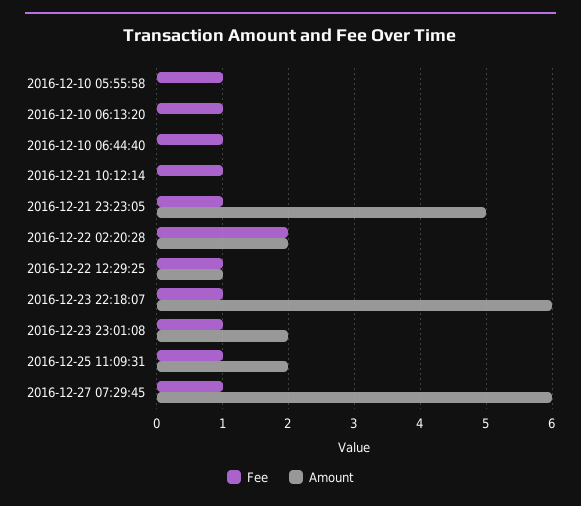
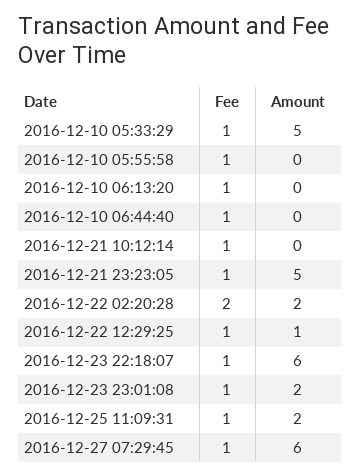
  {
    "Fee": {
      "2016-12-10 05:55:58": 1,
      "2016-12-10 06:13:20": 1,
      "2016-12-10 06:44:40": 1,
      "2016-12-21 10:12:14": 1,
      "2016-12-21 23:23:05": 1,
      "2016-12-22 02:20:28": 2,
      "2016-12-22 12:29:25": 1,
      "2016-12-23 22:18:07": 1,
      "2016-12-23 23:01:08": 1,
      "2016-12-25 11:09:31": 1,
-     "2016-12-27 07:29:45": 1
+     "2016-12-27 07:29:45": 1,
+     "2016-12-10 05:33:29": 1
    },
    "Amount": {
      "2016-12-10 05:55:58": 0,
      "2016-12-10 06:13:20": 0,
      "2016-12-10 06:44:40": 0,
      "2016-12-21 10:12:14": 0,
      "2016-12-21 23:23:05": 5,
      "2016-12-22 02:20:28": 2,
      "2016-12-22 12:29:25": 1,
      "2016-12-23 22:18:07": 6,
      "2016-12-23 23:01:08": 2,
      "2016-12-25 11:09:31": 2,
-     "2016-12-27 07:29:45": 6
+     "2016-12-27 07:29:45": 6,
+     "2016-12-10 05:33:29": 5
    }
  }

